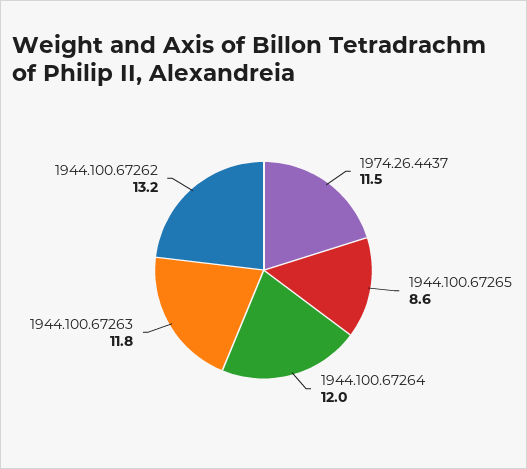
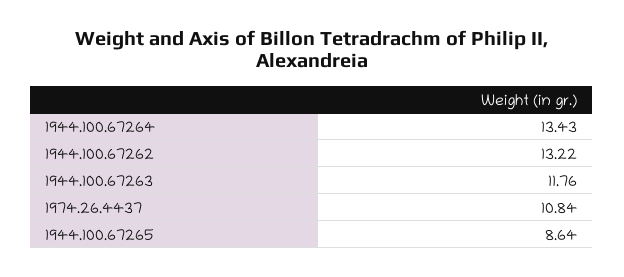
  {
-   "1974.26.4437": 11.5,
+   "1974.26.4437": 10.84,
    "1944.100.67265": 8.64,
-   "1944.100.67264": 12,
+   "1944.100.67264": 13.43,
    "1944.100.67263": 11.76,
    "1944.100.67262": 13.22
  }

